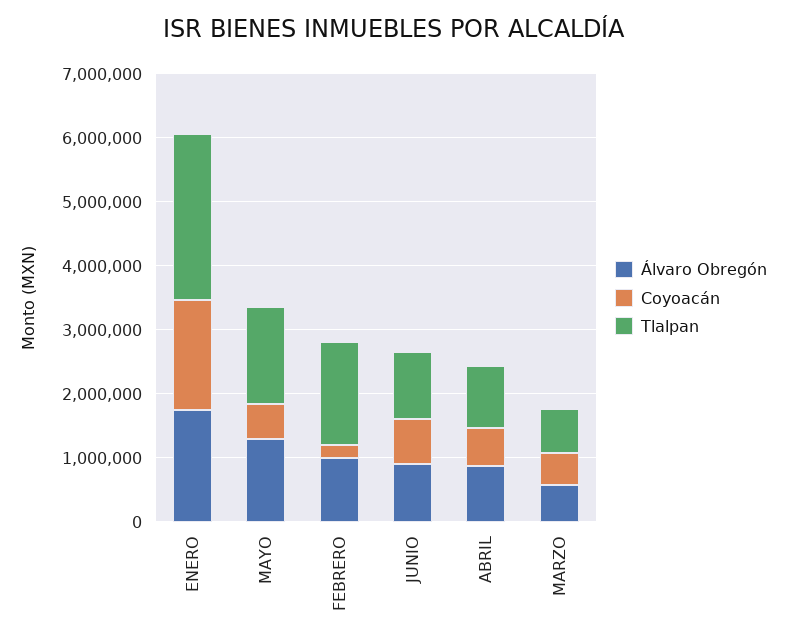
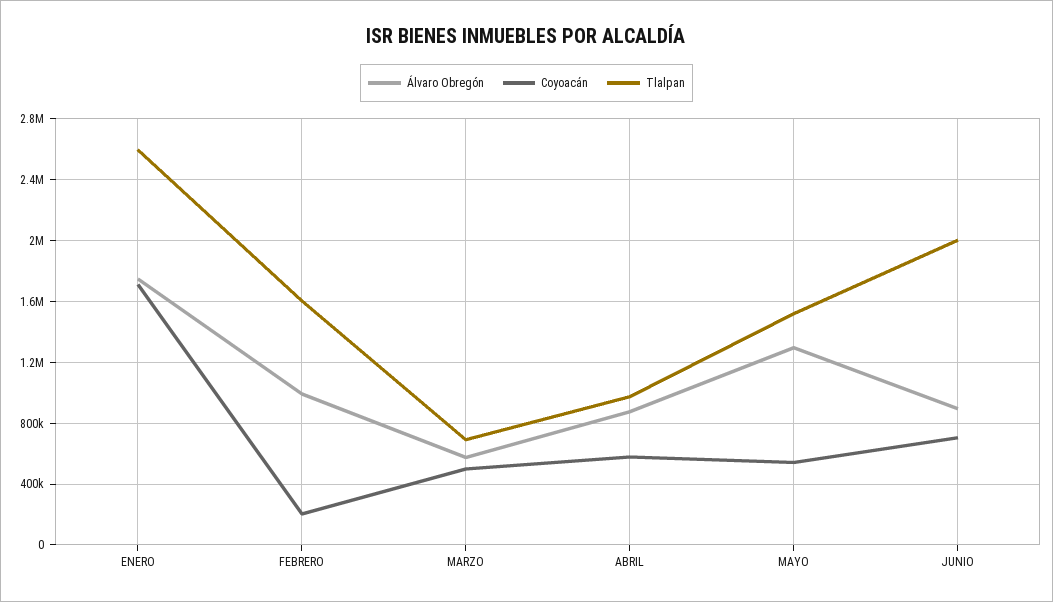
  {
    "Álvaro Obregón": {
      "ENERO": 1750000,
      "MAYO": 1300000,
      "FEBRERO": 1000000,
      "JUNIO": 900000,
      "ABRIL": 900000,
      "MARZO": 600000
    },
    "Coyoacán": {
      "ENERO": 1700000,
      "MAYO": 550000,
      "FEBRERO": 200000,
      "JUNIO": 700000,
      "ABRIL": 600000,
      "MARZO": 500000
    },
    "Tlalpan": {
      "ENERO": 2600000,
      "MAYO": 1500000,
      "FEBRERO": 1600000,
-     "JUNIO": 1000000,
+     "JUNIO": 2000000,
      "ABRIL": 950000,
      "MARZO": 700000
    }
  }

